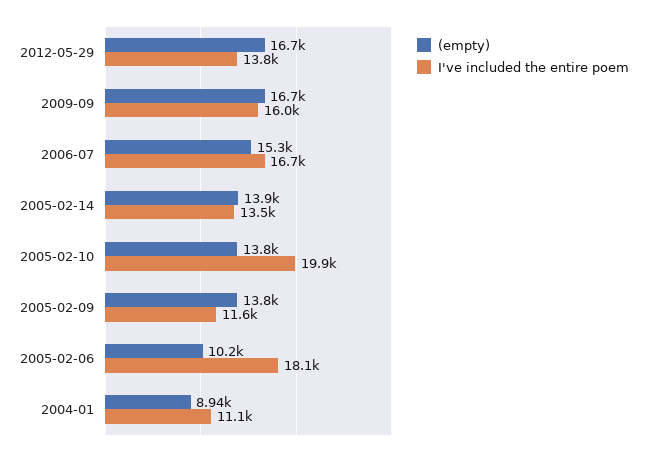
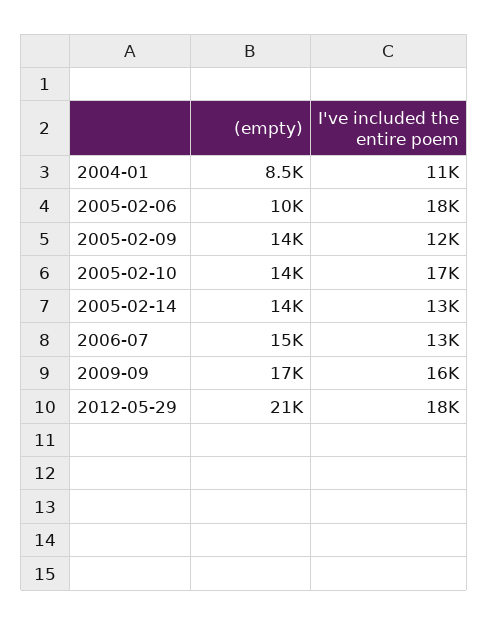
  {
    "(empty)": {
-     "2012-05-29": 16700,
+     "2012-05-29": 21000,
      "2009-09": 16700,
      "2006-07": 15300,
      "2005-02-14": 13900,
      "2005-02-10": 13800,
      "2005-02-09": 13800,
      "2005-02-06": 10200,
-     "2004-01": 8940
+     "2004-01": 8500
    },
    "I've included the entire poem": {
-     "2012-05-29": 13800,
+     "2012-05-29": 18000,
      "2009-09": 16000,
-     "2006-07": 16700,
+     "2006-07": 13000,
      "2005-02-14": 13500,
-     "2005-02-10": 19900,
+     "2005-02-10": 17000,
      "2005-02-09": 11600,
      "2005-02-06": 18100,
      "2004-01": 11100
    }
  }

